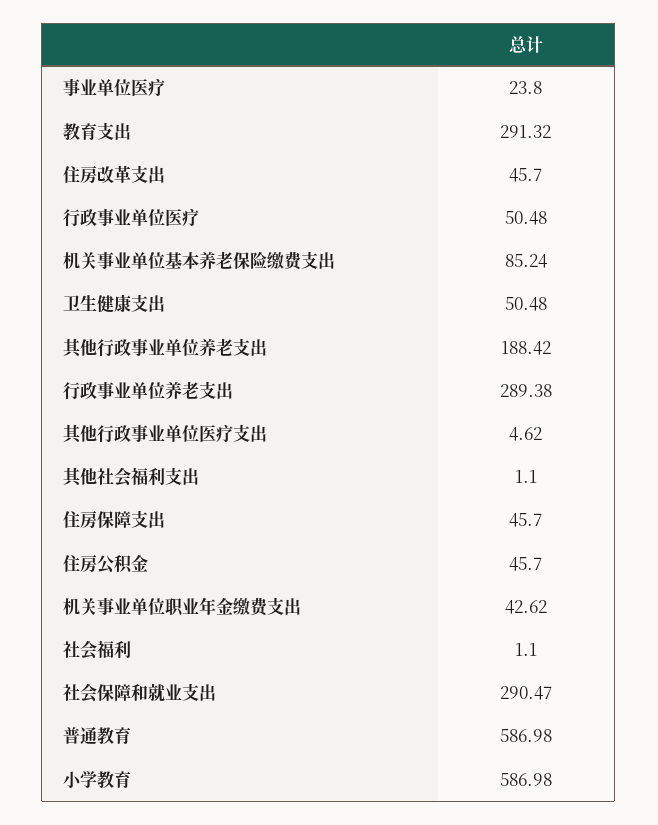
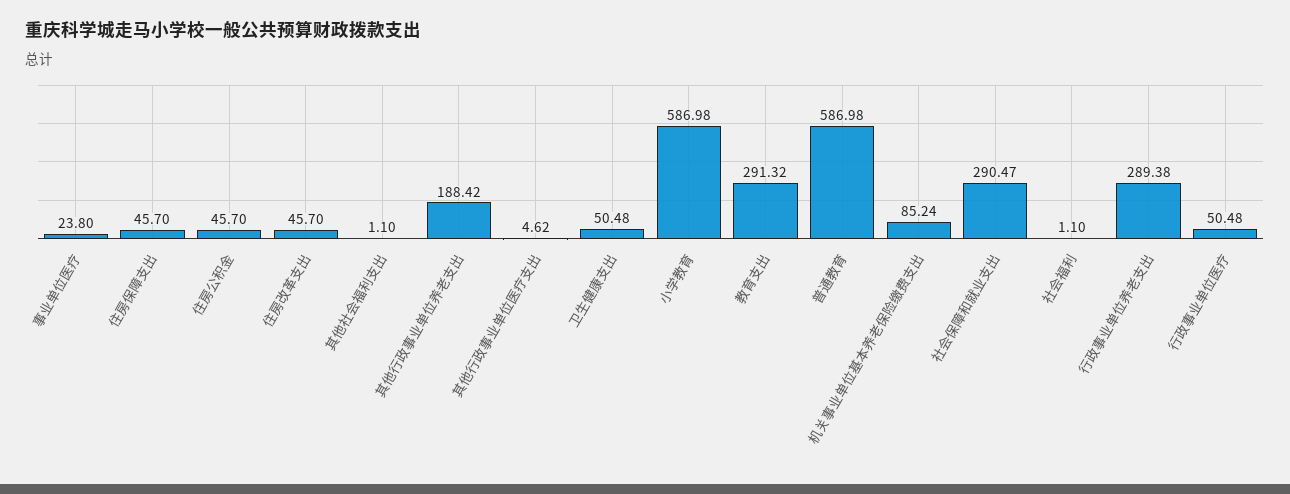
  {
    "事业单位医疗": 23.8,
    "教育支出": 291.32,
    "住房改革支出": 45.7,
    "行政事业单位医疗": 50.48,
    "机关事业单位基本养老保险缴费支出": 85.24,
    "卫生健康支出": 50.48,
    "其他行政事业单位养老支出": 188.42,
    "行政事业单位养老支出": 289.38,
    "其他行政事业单位医疗支出": 4.62,
    "其他社会福利支出": 1.1,
    "住房保障支出": 45.7,
    "住房公积金": 45.7,
-   "机关事业单位职业年金缴费支出": 42.62,
    "社会福利": 1.1,
    "社会保障和就业支出": 290.47,
    "普通教育": 586.98,
    "小学教育": 586.98
  }

